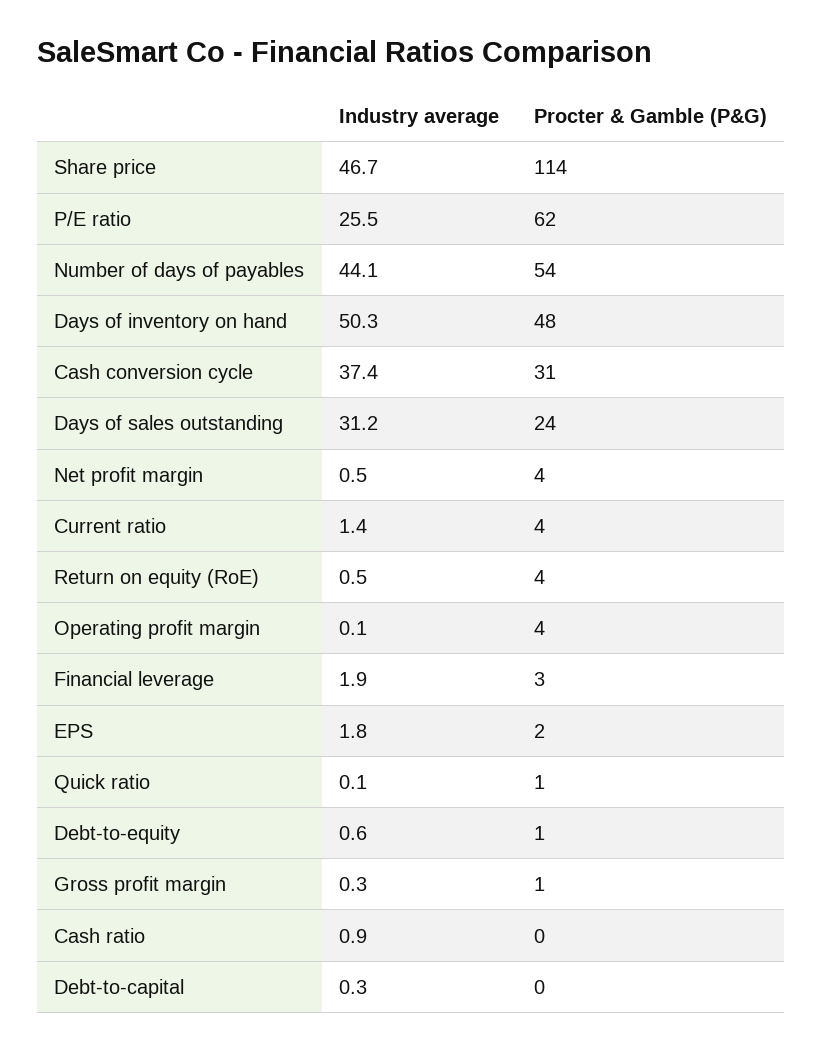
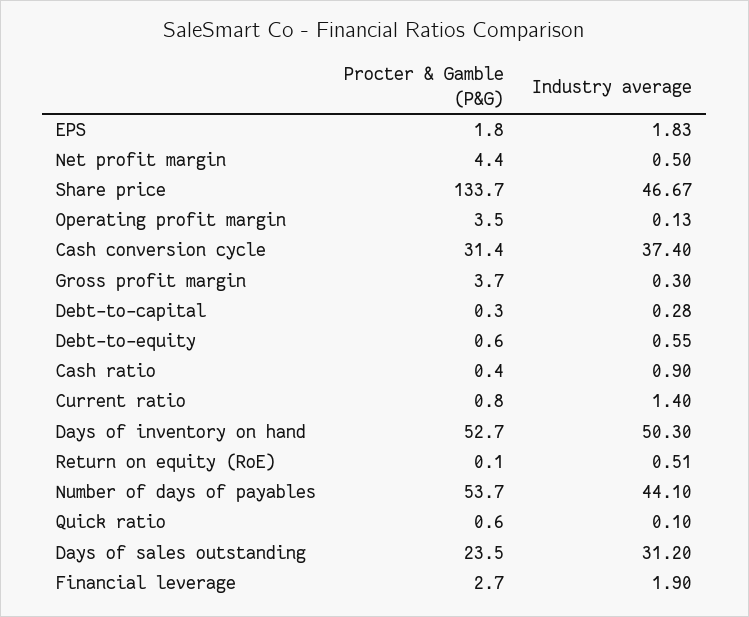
  {
    "Industry average": {
      "Share price": 46.67,
-     "P/E ratio": 25.5,
      "Number of days of payables": 44.1,
      "Days of inventory on hand": 50.3,
      "Cash conversion cycle": 37.4,
      "Days of sales outstanding": 31.2,
      "Net profit margin": 0.5,
      "Current ratio": 1.4,
      "Return on equity (RoE)": 0.51,
      "Operating profit margin": 0.13,
      "Financial leverage": 1.9,
      "EPS": 1.83,
      "Quick ratio": 0.1,
      "Debt-to-equity": 0.55,
      "Gross profit margin": 0.3,
      "Cash ratio": 0.9,
      "Debt-to-capital": 0.28
    },
    "Procter & Gamble (P&G)": {
-     "Share price": 114,
+     "Share price": 133.7,
-     "P/E ratio": 62,
      "Number of days of payables": 53.7,
-     "Days of inventory on hand": 48,
+     "Days of inventory on hand": 52.7,
      "Cash conversion cycle": 31.4,
      "Days of sales outstanding": 23.5,
      "Net profit margin": 4.4,
-     "Current ratio": 4,
+     "Current ratio": 0.8,
-     "Return on equity (RoE)": 4,
+     "Return on equity (RoE)": 0.1,
      "Operating profit margin": 3.5,
      "Financial leverage": 2.7,
      "EPS": 1.8,
      "Quick ratio": 0.6,
      "Debt-to-equity": 0.6,
-     "Gross profit margin": 1,
+     "Gross profit margin": 3.7,
      "Cash ratio": 0.4,
      "Debt-to-capital": 0.3
    }
  }

